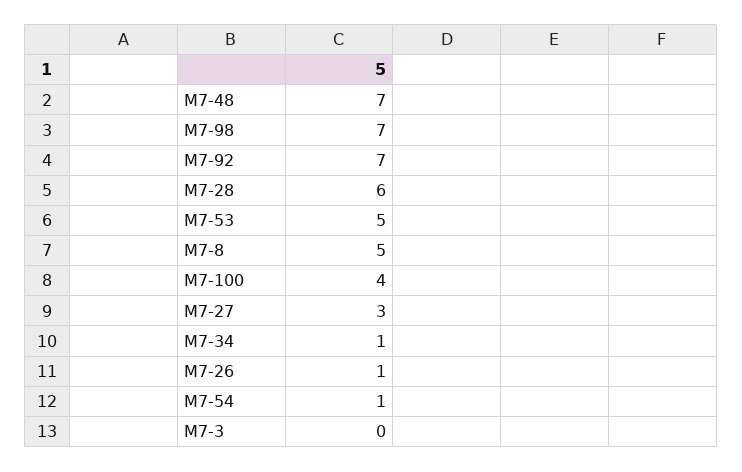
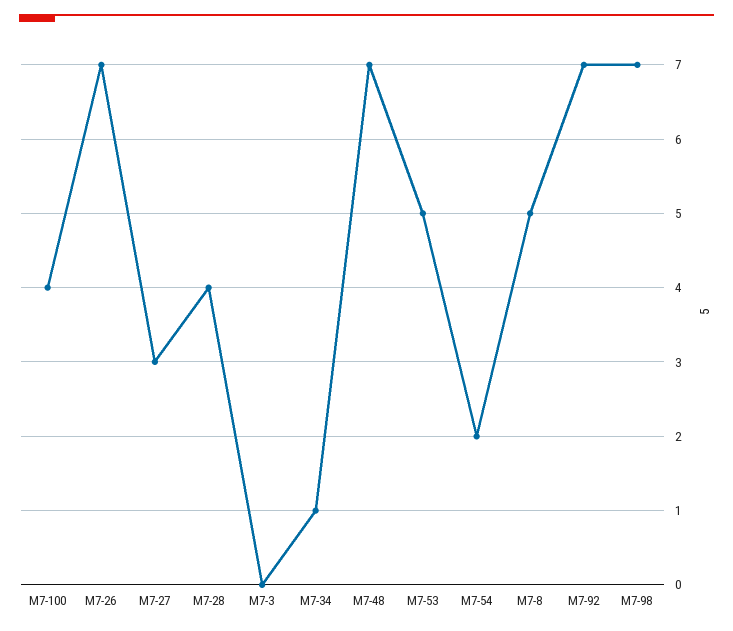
  {
    "М7-48": 7,
    "М7-98": 7,
    "М7-92": 7,
-   "М7-28": 6,
+   "М7-28": 4,
    "М7-53": 5,
    "М7-8": 5,
    "М7-100": 4,
    "М7-27": 3,
    "М7-34": 1,
-   "М7-26": 1,
+   "М7-26": 7,
-   "М7-54": 1,
+   "М7-54": 2,
    "М7-3": 0
  }

